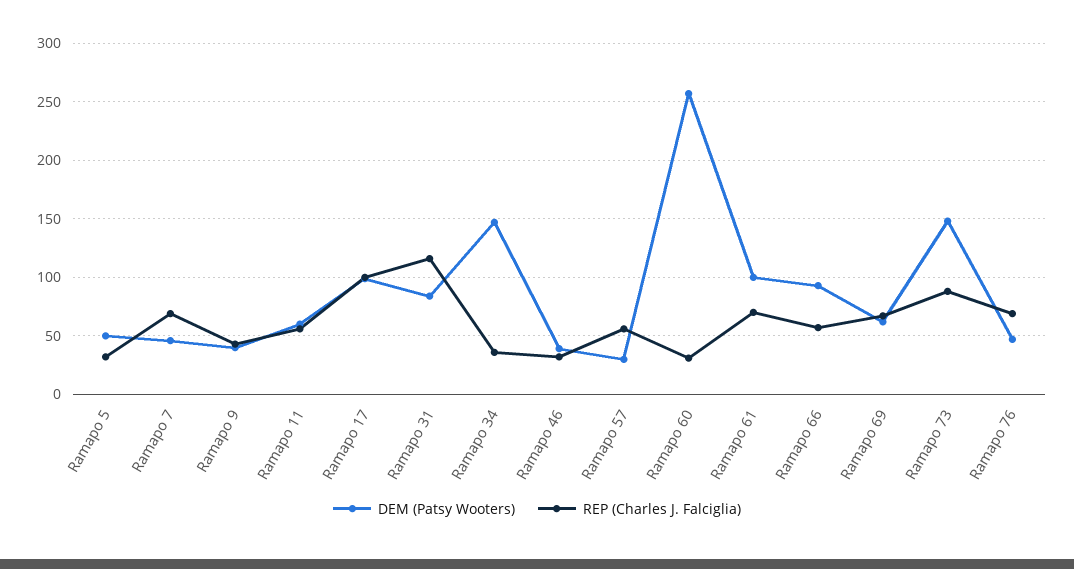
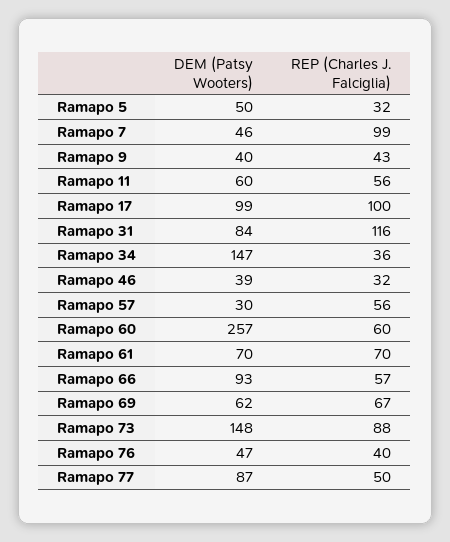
  {
    "DEM (Patsy Wooters)": {
      "Ramapo 5": 50,
      "Ramapo 7": 46,
      "Ramapo 9": 40,
      "Ramapo 11": 60,
      "Ramapo 17": 99,
      "Ramapo 31": 84,
      "Ramapo 34": 147,
      "Ramapo 46": 39,
      "Ramapo 57": 30,
      "Ramapo 60": 257,
-     "Ramapo 61": 100,
+     "Ramapo 61": 70,
      "Ramapo 66": 93,
      "Ramapo 69": 62,
      "Ramapo 73": 148,
-     "Ramapo 76": 47
+     "Ramapo 76": 47,
+     "Ramapo 77": 87
    },
    "REP (Charles J. Falciglia)": {
      "Ramapo 5": 32,
-     "Ramapo 7": 70,
+     "Ramapo 7": 99,
      "Ramapo 9": 43,
      "Ramapo 11": 56,
      "Ramapo 17": 100,
      "Ramapo 31": 116,
      "Ramapo 34": 36,
      "Ramapo 46": 32,
      "Ramapo 57": 56,
-     "Ramapo 60": 30,
+     "Ramapo 60": 60,
      "Ramapo 61": 70,
      "Ramapo 66": 57,
      "Ramapo 69": 67,
      "Ramapo 73": 88,
-     "Ramapo 76": 70
+     "Ramapo 76": 40,
+     "Ramapo 77": 50
    }
  }

